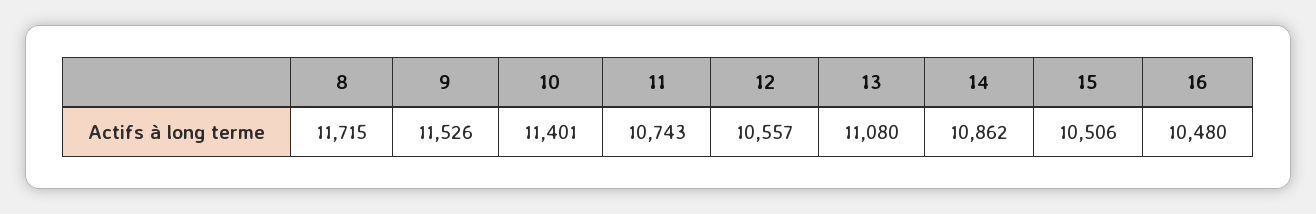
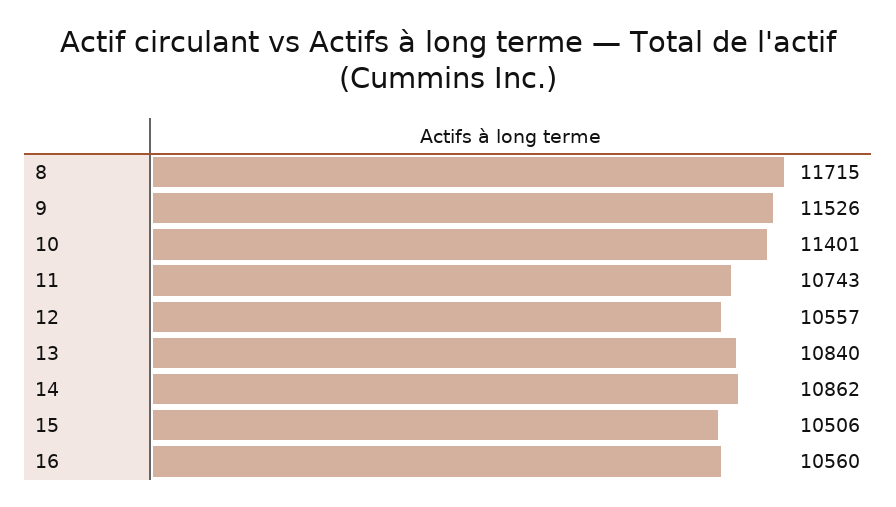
  {
    "8": 11715,
    "9": 11526,
    "10": 11401,
    "11": 10743,
    "12": 10557,
-   "13": 11080,
+   "13": 10840,
    "14": 10862,
    "15": 10506,
-   "16": 10480
+   "16": 10560
  }

